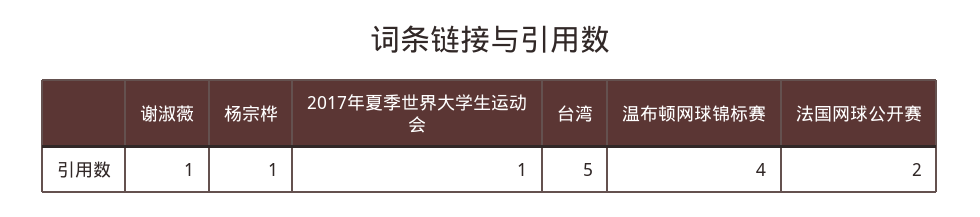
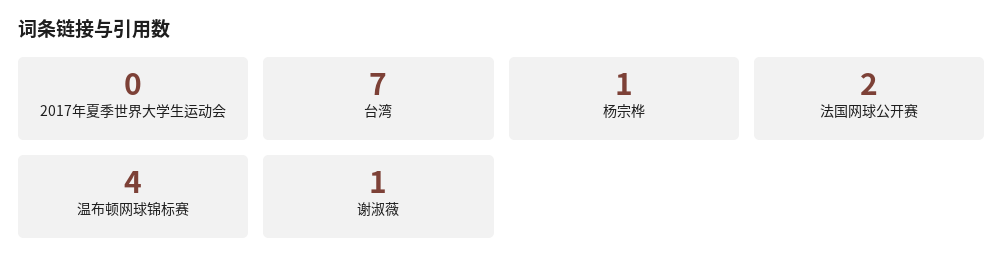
  {
    "谢淑薇": 1,
    "杨宗桦": 1,
-   "2017年夏季世界大学生运动会": 1,
+   "2017年夏季世界大学生运动会": 0,
-   "台湾": 5,
+   "台湾": 7,
    "温布顿网球锦标赛": 4,
    "法国网球公开赛": 2
  }

